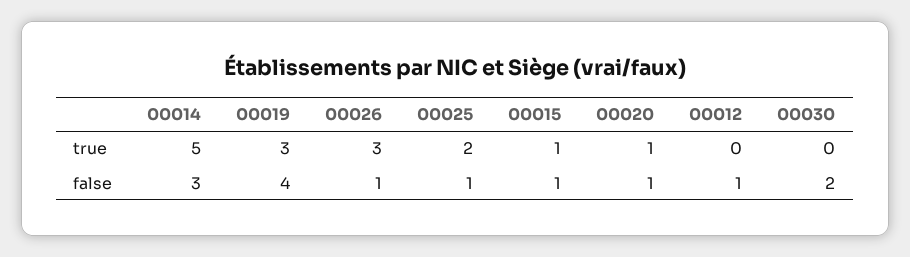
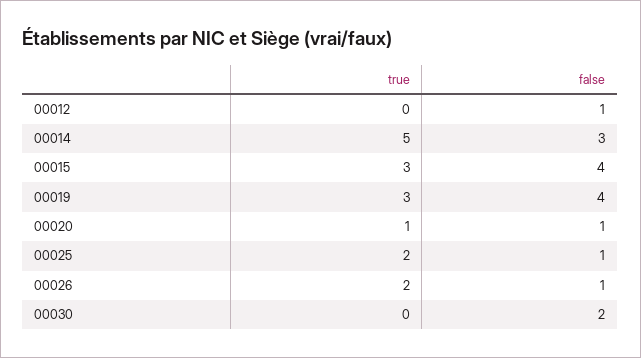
  {
    "00014": {
      "true": 5,
      "false": 3
    },
    "00019": {
      "true": 3,
      "false": 4
    },
    "00026": {
-     "true": 3,
+     "true": 2,
      "false": 1
    },
    "00025": {
      "true": 2,
      "false": 1
    },
    "00015": {
-     "true": 1,
+     "true": 3,
-     "false": 1
+     "false": 4
    },
    "00020": {
      "true": 1,
      "false": 1
    },
    "00012": {
      "true": 0,
      "false": 1
    },
    "00030": {
      "true": 0,
      "false": 2
    }
  }

